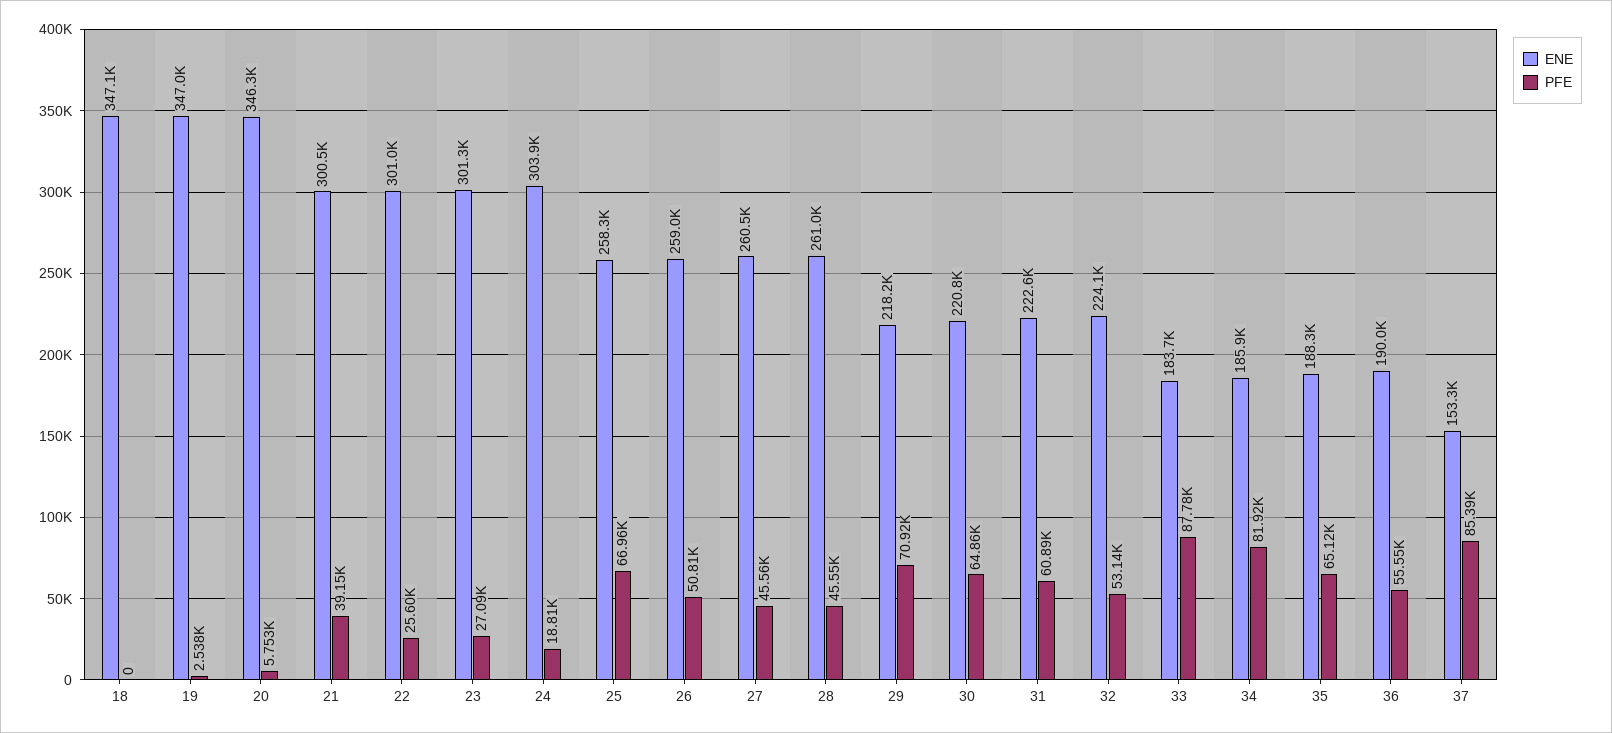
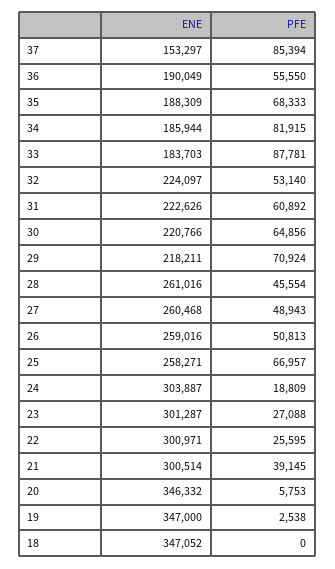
  {
    "ENE": {
      "18": 347052,
      "19": 347000,
      "20": 346332,
      "21": 300514,
      "22": 300971,
      "23": 301287,
      "24": 303887,
      "25": 258271,
      "26": 259016,
      "27": 260468,
      "28": 261016,
      "29": 218211,
      "30": 220766,
      "31": 222626,
      "32": 224097,
      "33": 183703,
      "34": 185944,
      "35": 188309,
      "36": 190049,
      "37": 153297
    },
    "PFE": {
      "18": 0,
      "19": 2538,
      "20": 5753,
      "21": 39145,
      "22": 25595,
      "23": 27088,
      "24": 18809,
      "25": 66957,
      "26": 50813,
-     "27": 45560,
+     "27": 48943,
      "28": 45554,
      "29": 70924,
      "30": 64856,
      "31": 60892,
      "32": 53140,
      "33": 87781,
      "34": 81915,
-     "35": 65120,
+     "35": 68333,
      "36": 55550,
      "37": 85394
    }
  }

